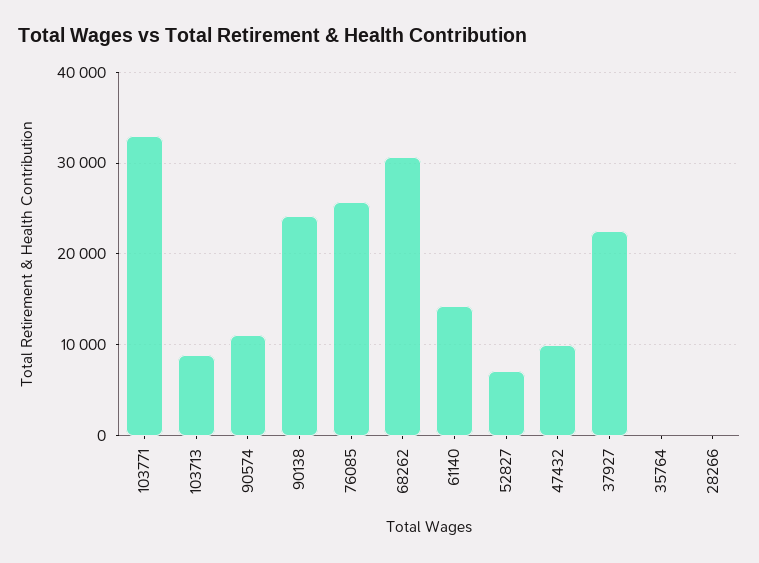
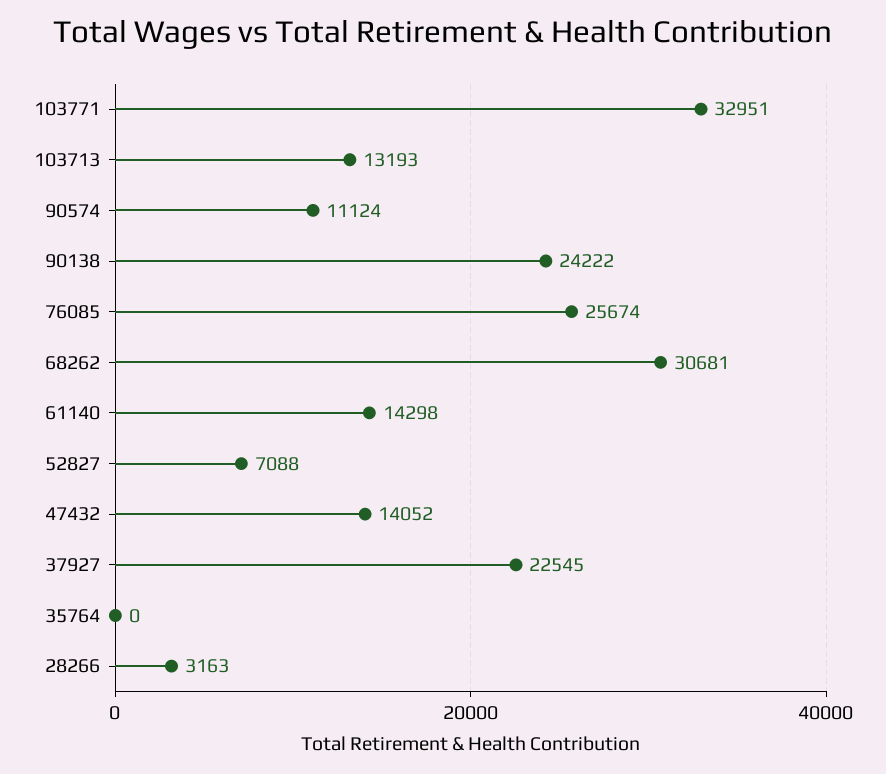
  {
    "103771": 32951,
-   "103713": 9000,
+   "103713": 13193,
    "90574": 11124,
    "90138": 24222,
    "76085": 25674,
    "68262": 30681,
    "61140": 14298,
    "52827": 7088,
-   "47432": 10000,
+   "47432": 14052,
    "37927": 22545,
    "35764": 0,
-   "28266": 0
+   "28266": 3163
  }

